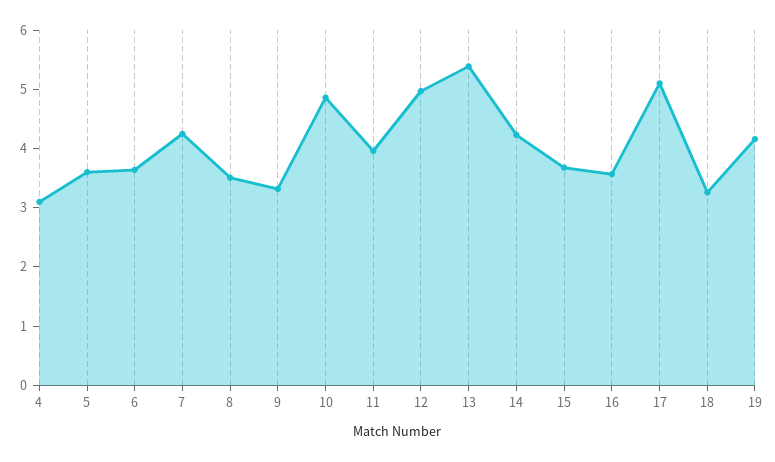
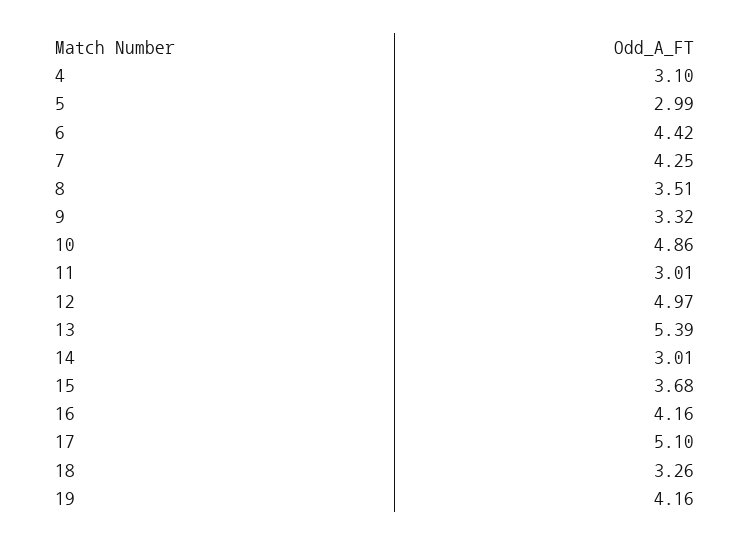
  {
    "4": 3.1,
-   "5": 3.6,
+   "5": 2.99,
-   "6": 3.6,
+   "6": 4.42,
    "7": 4.25,
    "8": 3.51,
    "9": 3.32,
    "10": 4.86,
-   "11": 4,
+   "11": 3.01,
    "12": 4.97,
    "13": 5.39,
-   "14": 4.2,
+   "14": 3.01,
    "15": 3.68,
-   "16": 3.6,
+   "16": 4.16,
    "17": 5.1,
    "18": 3.26,
    "19": 4.16
  }

